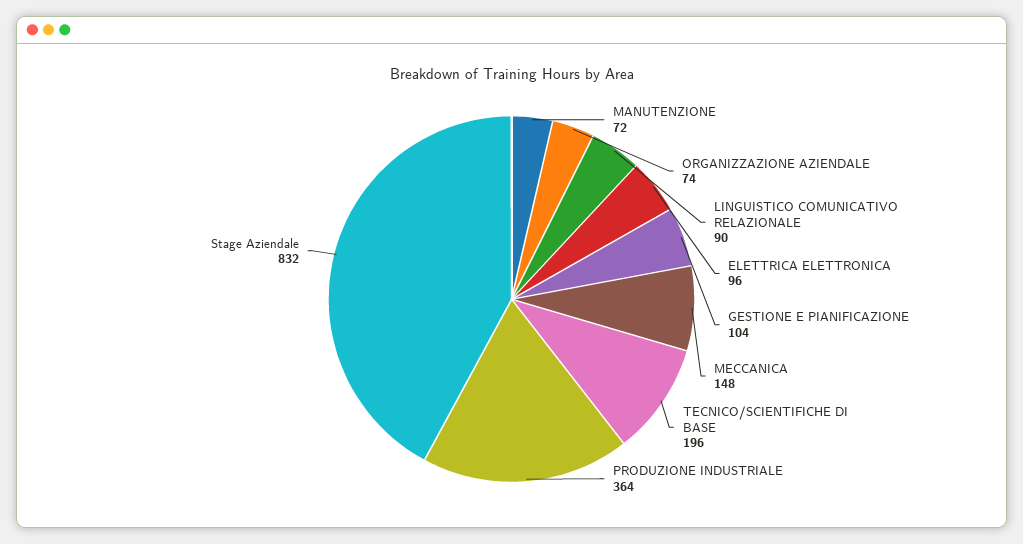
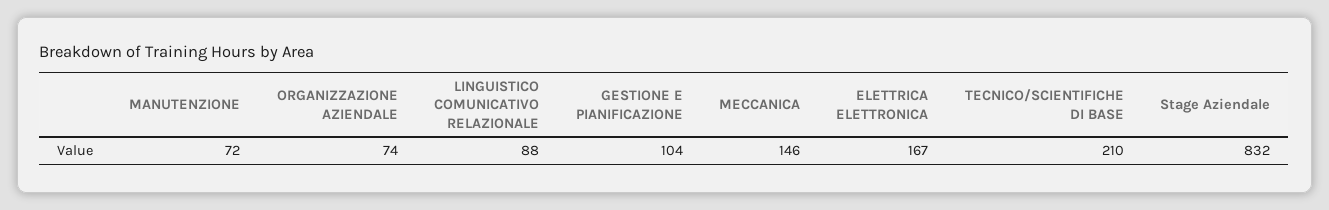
  {
    "MANUTENZIONE": 72,
    "ORGANIZZAZIONE AZIENDALE": 74,
-   "LINGUISTICO COMUNICATIVO RELAZIONALE": 90,
+   "LINGUISTICO COMUNICATIVO RELAZIONALE": 88,
-   "ELETTRICA ELETTRONICA": 96,
+   "ELETTRICA ELETTRONICA": 167,
    "GESTIONE E PIANIFICAZIONE": 104,
-   "MECCANICA": 148,
+   "MECCANICA": 146,
-   "TECNICO/SCIENTIFICHE DI BASE": 196,
+   "TECNICO/SCIENTIFICHE DI BASE": 210,
-   "PRODUZIONE INDUSTRIALE": 364,
    "Stage Aziendale": 832
  }

